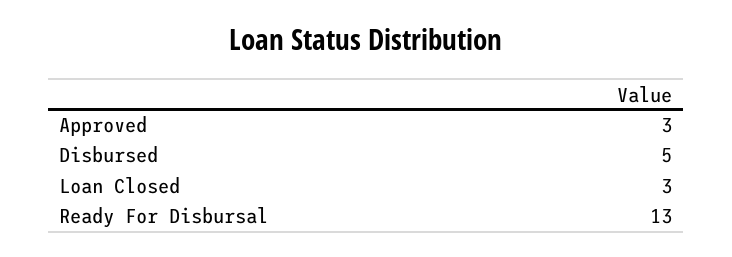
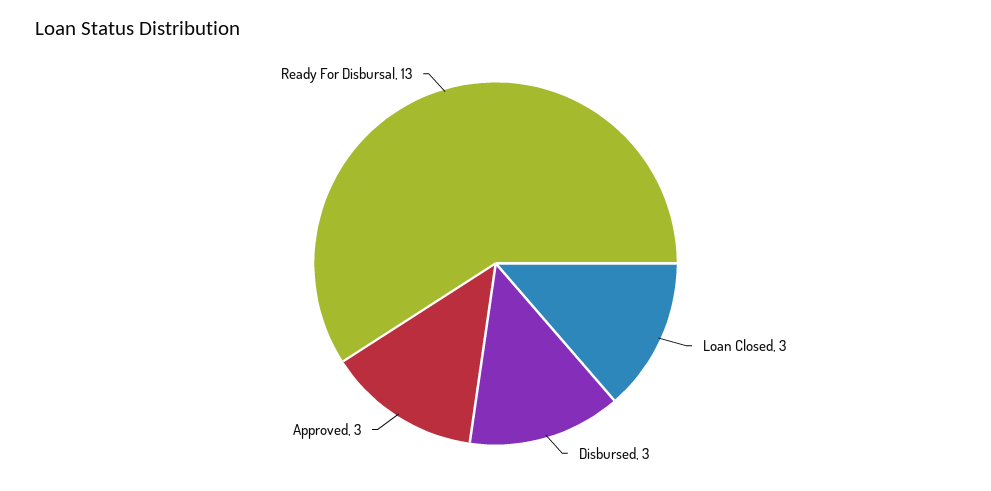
  {
    "Approved": 3,
-   "Disbursed": 5,
+   "Disbursed": 3,
    "Loan Closed": 3,
    "Ready For Disbursal": 13
  }

